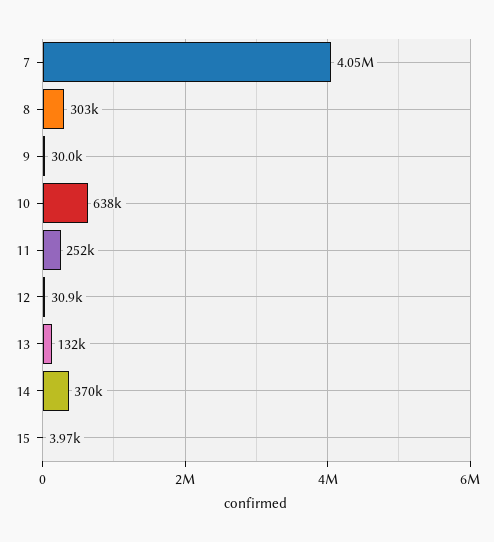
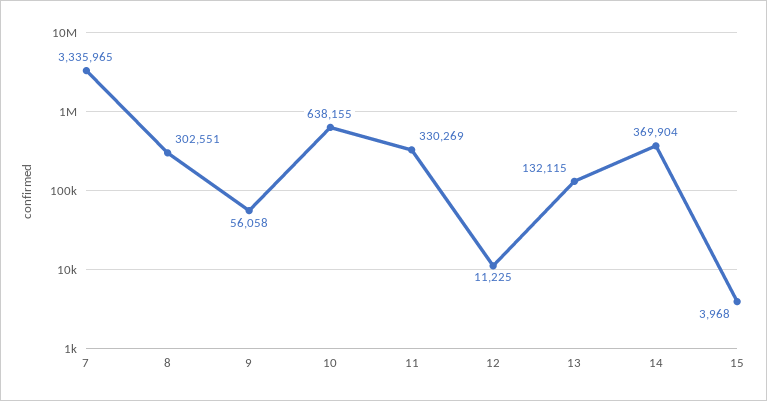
  {
-   "7": 4050000,
+   "7": 3335965,
    "8": 302551,
-   "9": 30000,
+   "9": 56058,
    "10": 638155,
-   "11": 252000,
+   "11": 330269,
-   "12": 30900,
+   "12": 11225,
    "13": 132115,
    "14": 369904,
    "15": 3968
  }

